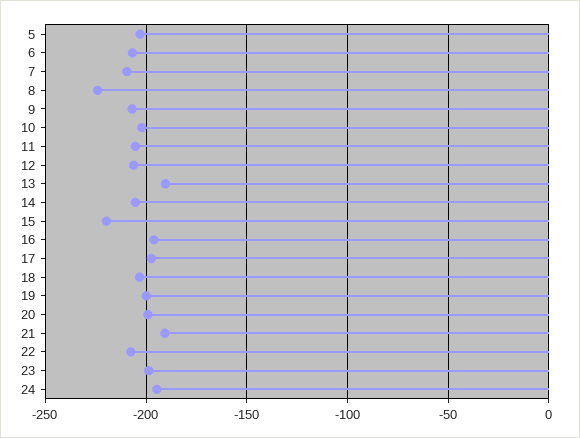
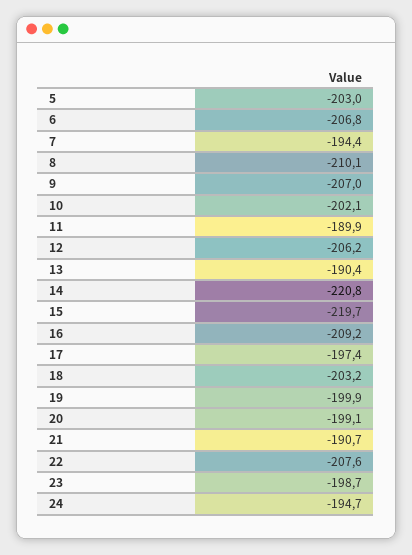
  {
    "5": -203,
    "6": -206.8,
-   "7": -210,
+   "7": -194.4,
-   "8": -225,
+   "8": -210.1,
    "9": -207,
    "10": -202.1,
-   "11": -205,
+   "11": -189.9,
    "12": -206.2,
    "13": -190.4,
-   "14": -205,
+   "14": -220.8,
    "15": -219.7,
-   "16": -195,
+   "16": -209.2,
    "17": -197.4,
    "18": -203.2,
    "19": -199.9,
    "20": -199.1,
    "21": -190.7,
    "22": -207.6,
    "23": -198.7,
    "24": -194.7
  }

